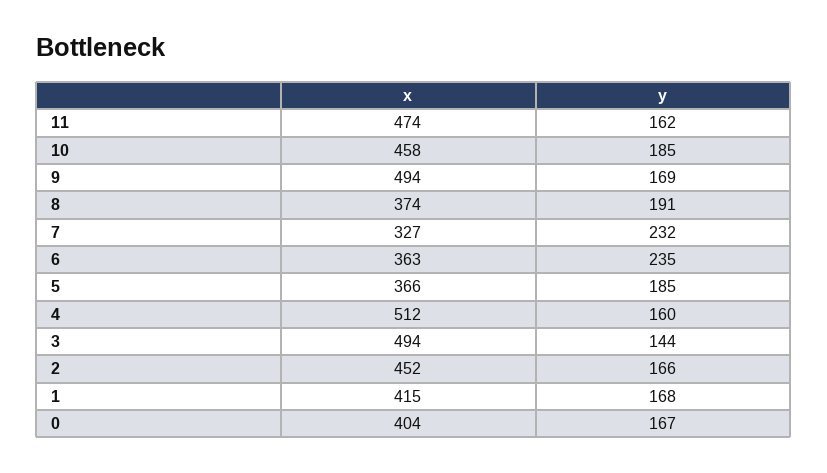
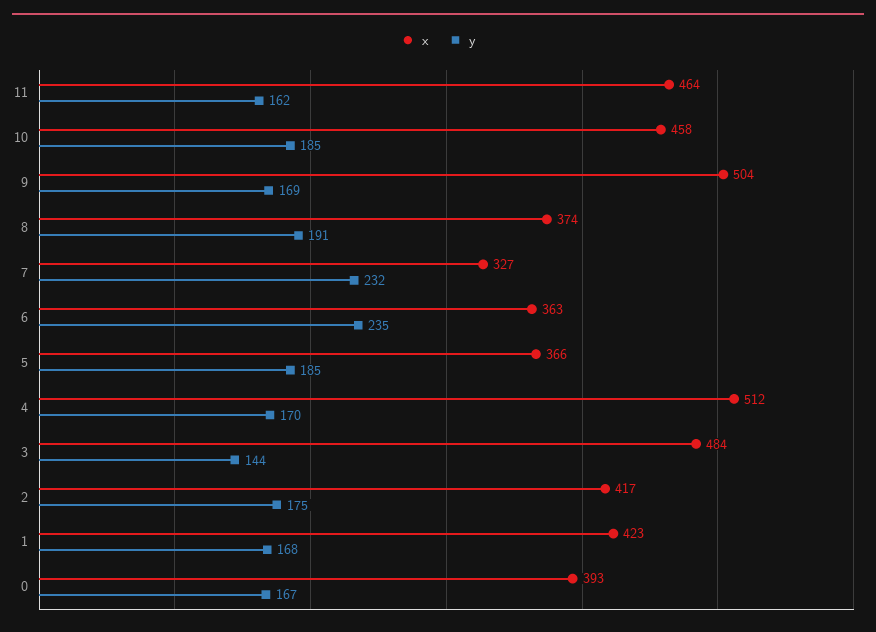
  {
    "x": {
-     "11": 474,
+     "11": 464,
      "10": 458,
-     "9": 494,
+     "9": 504,
      "8": 374,
      "7": 327,
      "6": 363,
      "5": 366,
      "4": 512,
-     "3": 494,
+     "3": 484,
-     "2": 452,
+     "2": 417,
-     "1": 415,
+     "1": 423,
-     "0": 404
+     "0": 393
    },
    "y": {
      "11": 162,
      "10": 185,
      "9": 169,
      "8": 191,
      "7": 232,
      "6": 235,
      "5": 185,
-     "4": 160,
+     "4": 170,
      "3": 144,
-     "2": 166,
+     "2": 175,
      "1": 168,
      "0": 167
    }
  }

